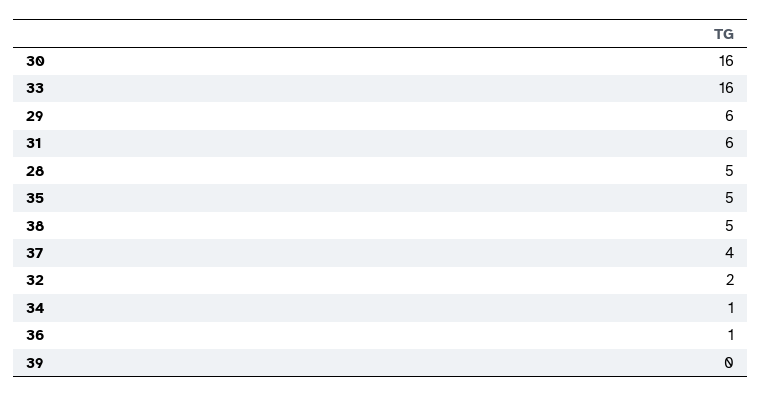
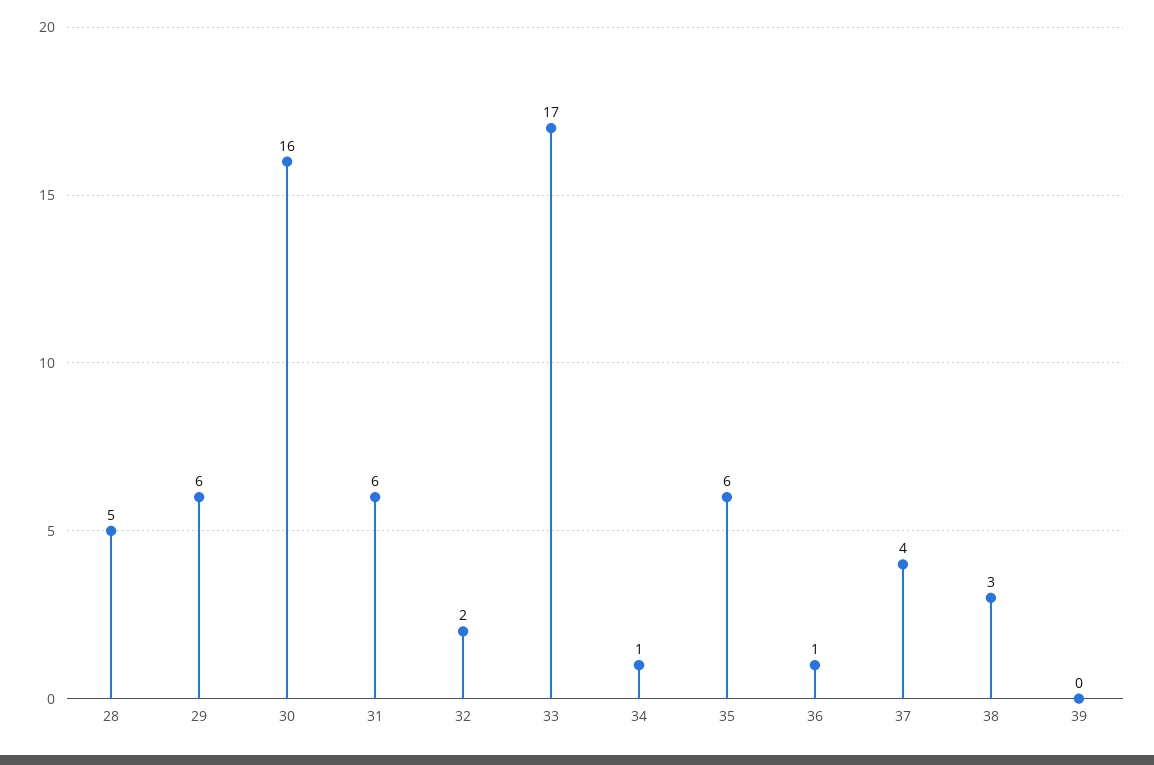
  {
    "30": 16,
-   "33": 16,
+   "33": 17,
    "29": 6,
    "31": 6,
    "28": 5,
-   "35": 5,
+   "35": 6,
-   "38": 5,
+   "38": 3,
    "37": 4,
    "32": 2,
    "34": 1,
    "36": 1,
    "39": 0
  }

